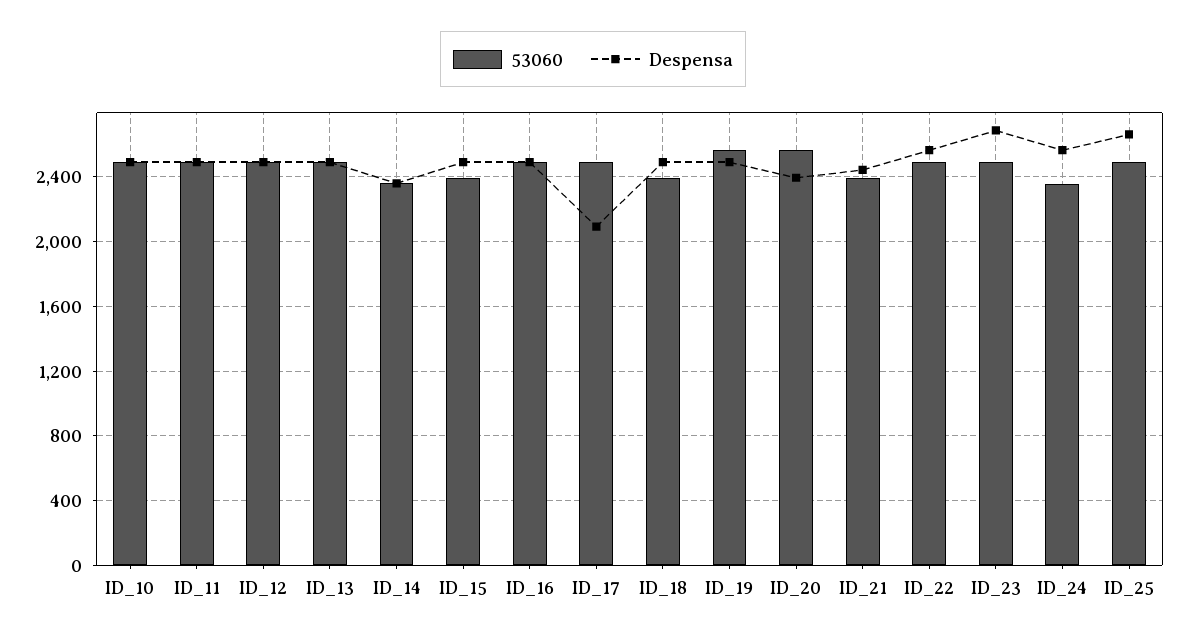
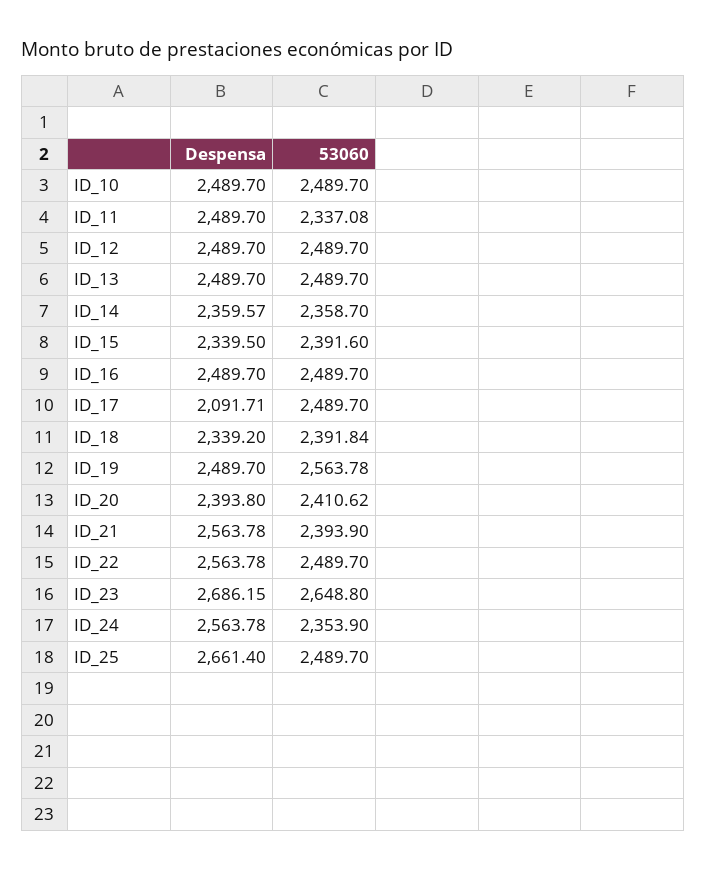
  {
    "53060": {
      "ID_10": 2489.7,
-     "ID_11": 2500,
+     "ID_11": 2337.08,
      "ID_12": 2489.7,
      "ID_13": 2489.7,
      "ID_14": 2358.7,
      "ID_15": 2391.6,
      "ID_16": 2489.7,
      "ID_17": 2489.7,
      "ID_18": 2391.84,
      "ID_19": 2563.78,
-     "ID_20": 2550,
+     "ID_20": 2410.62,
      "ID_21": 2393.9,
      "ID_22": 2489.7,
-     "ID_23": 2500,
+     "ID_23": 2648.8,
      "ID_24": 2353.9,
      "ID_25": 2489.7
    },
    "Despensa": {
      "ID_10": 2489.7,
      "ID_11": 2489.7,
      "ID_12": 2489.7,
      "ID_13": 2489.7,
      "ID_14": 2359.57,
-     "ID_15": 2500,
+     "ID_15": 2339.5,
      "ID_16": 2489.7,
      "ID_17": 2091.71,
-     "ID_18": 2500,
+     "ID_18": 2339.2,
      "ID_19": 2489.7,
      "ID_20": 2393.8,
-     "ID_21": 2450,
+     "ID_21": 2563.78,
      "ID_22": 2563.78,
      "ID_23": 2686.15,
      "ID_24": 2563.78,
      "ID_25": 2661.4
    }
  }

